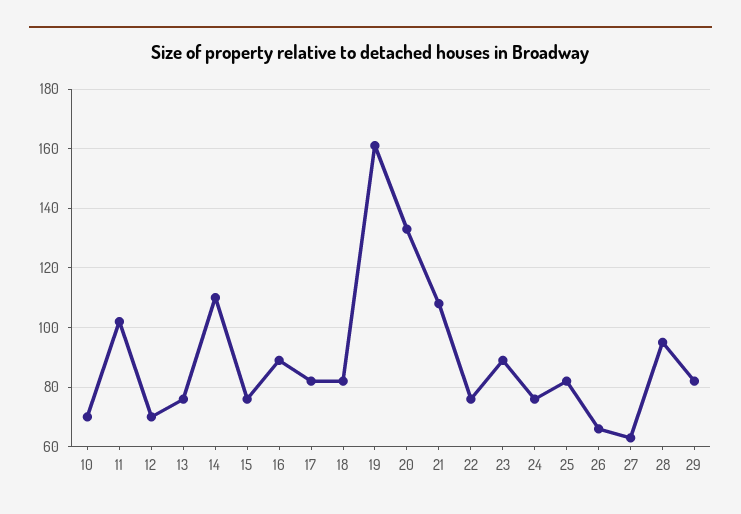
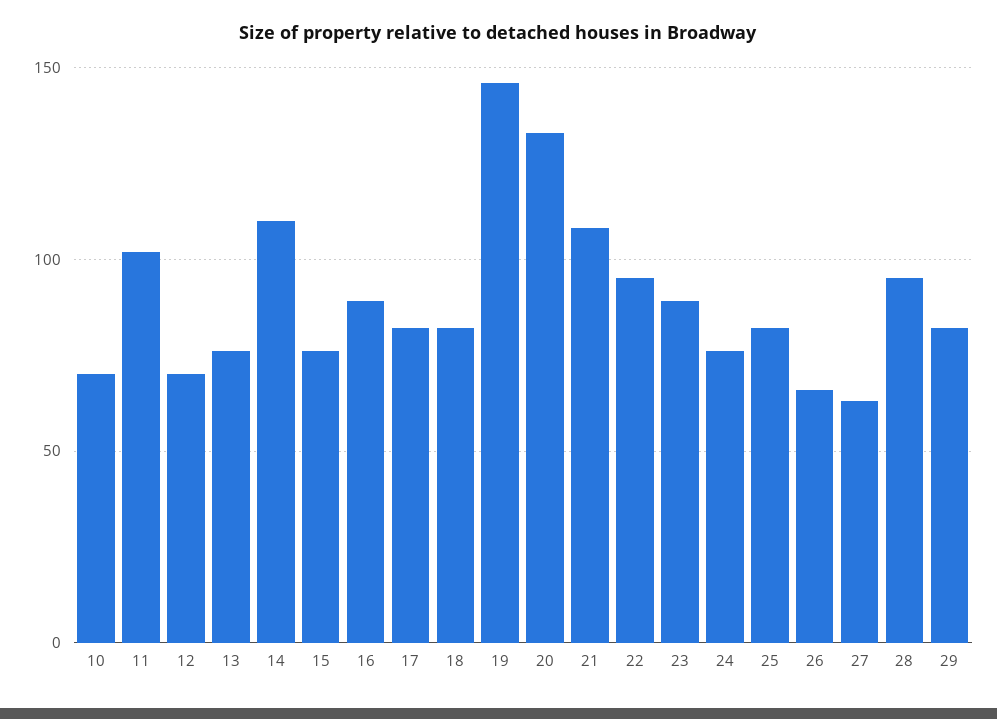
  {
    "10": 70,
    "11": 100,
    "12": 70,
    "13": 75,
    "14": 110,
    "15": 75,
    "16": 90,
    "17": 80,
    "18": 80,
-   "19": 160,
+   "19": 145,
    "20": 135,
    "21": 110,
-   "22": 75,
+   "22": 95,
    "23": 90,
    "24": 75,
    "25": 80,
    "26": 65,
    "27": 65,
    "28": 95,
    "29": 80
  }

